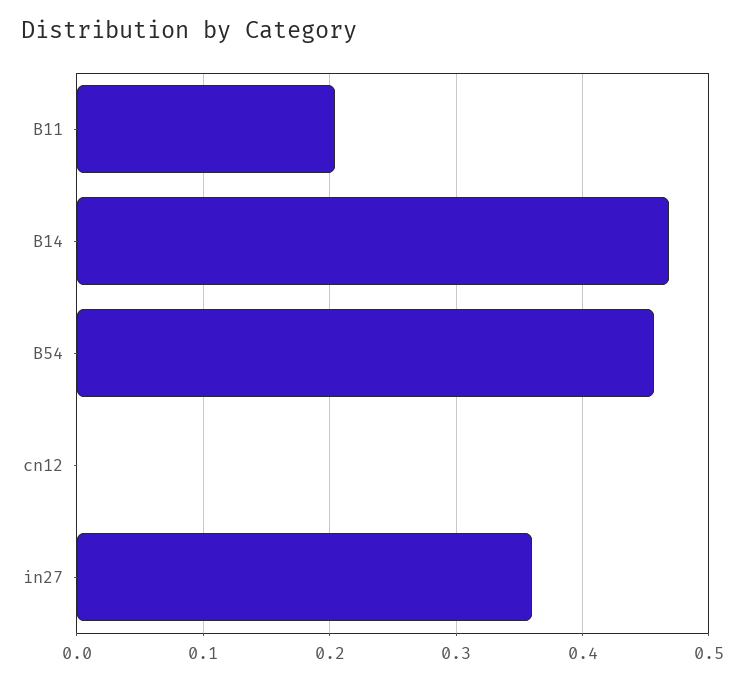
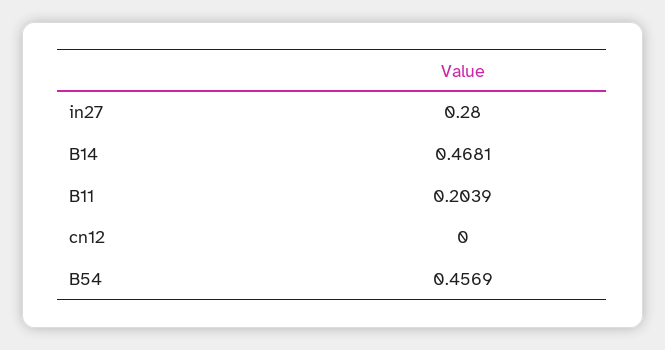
  {
    "B11": 0.2039,
    "B14": 0.4681,
    "B54": 0.4569,
    "cn12": 0,
-   "in27": 0.36
+   "in27": 0.28
  }

